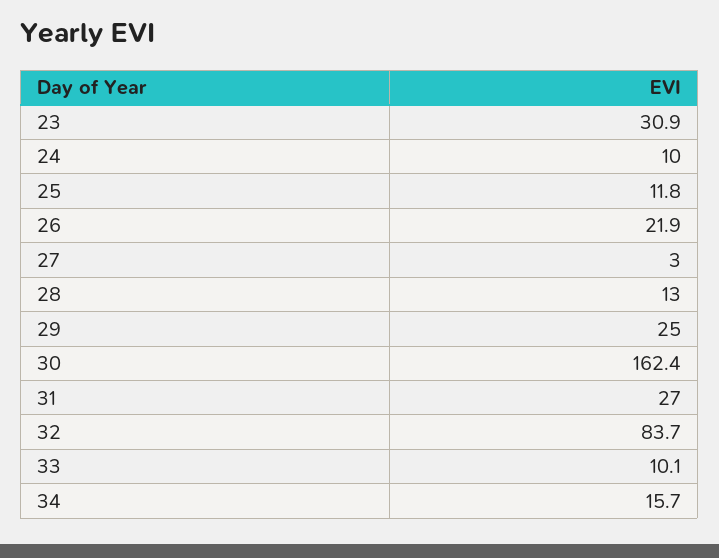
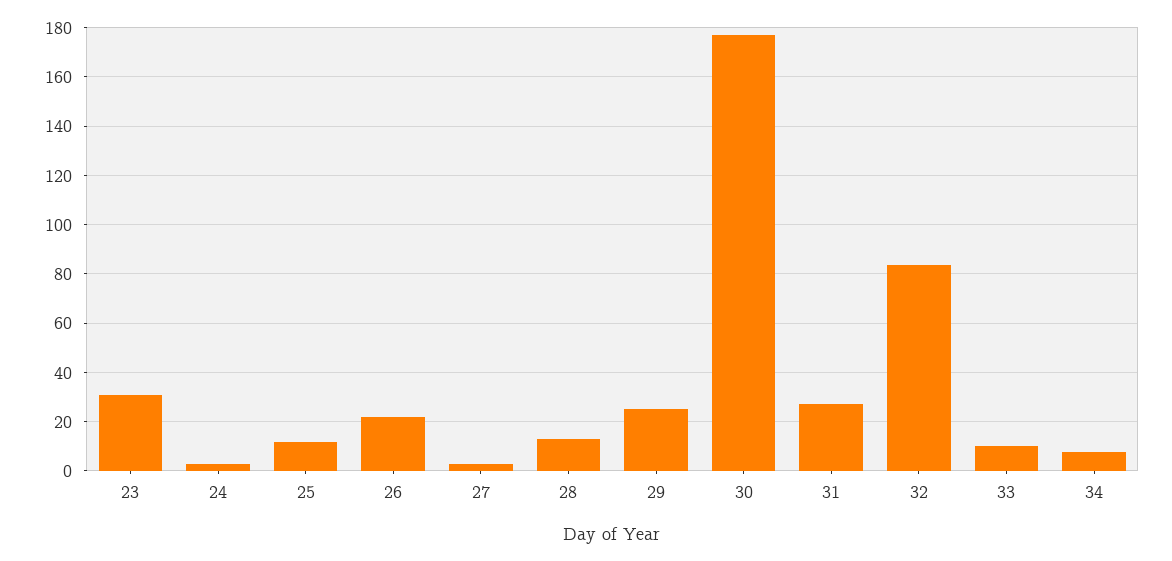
  {
    "23": 30.9,
-   "24": 10,
+   "24": 2.5,
    "25": 11.8,
    "26": 21.9,
    "27": 3,
    "28": 13,
    "29": 25,
-   "30": 162.4,
+   "30": 177.5,
    "31": 27,
    "32": 83.7,
    "33": 10.1,
-   "34": 15.7
+   "34": 7.5
  }

